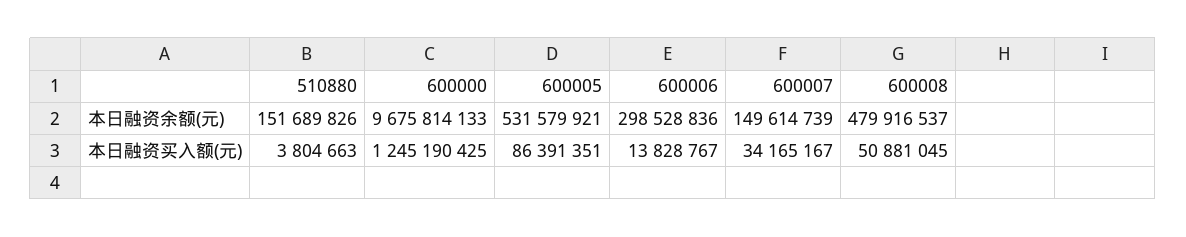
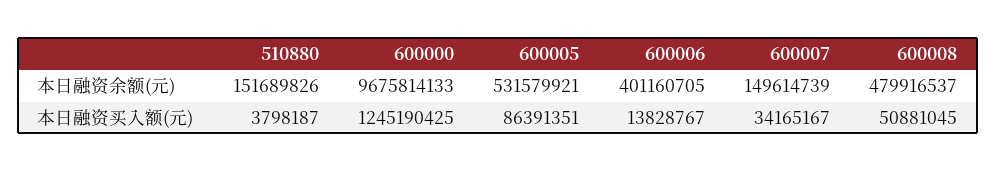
  {
    "510880": {
      "本日融资余额(元)": 151689826,
-     "本日融资买入额(元)": 3804663
+     "本日融资买入额(元)": 3798187
    },
    "600000": {
      "本日融资余额(元)": 9675814133,
      "本日融资买入额(元)": 1245190425
    },
    "600005": {
      "本日融资余额(元)": 531579921,
      "本日融资买入额(元)": 86391351
    },
    "600006": {
-     "本日融资余额(元)": 298528836,
+     "本日融资余额(元)": 401160705,
      "本日融资买入额(元)": 13828767
    },
    "600007": {
      "本日融资余额(元)": 149614739,
      "本日融资买入额(元)": 34165167
    },
    "600008": {
      "本日融资余额(元)": 479916537,
      "本日融资买入额(元)": 50881045
    }
  }

